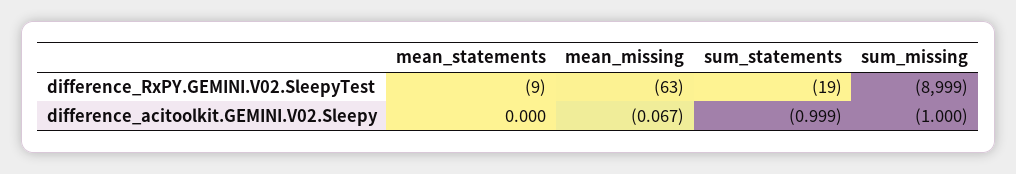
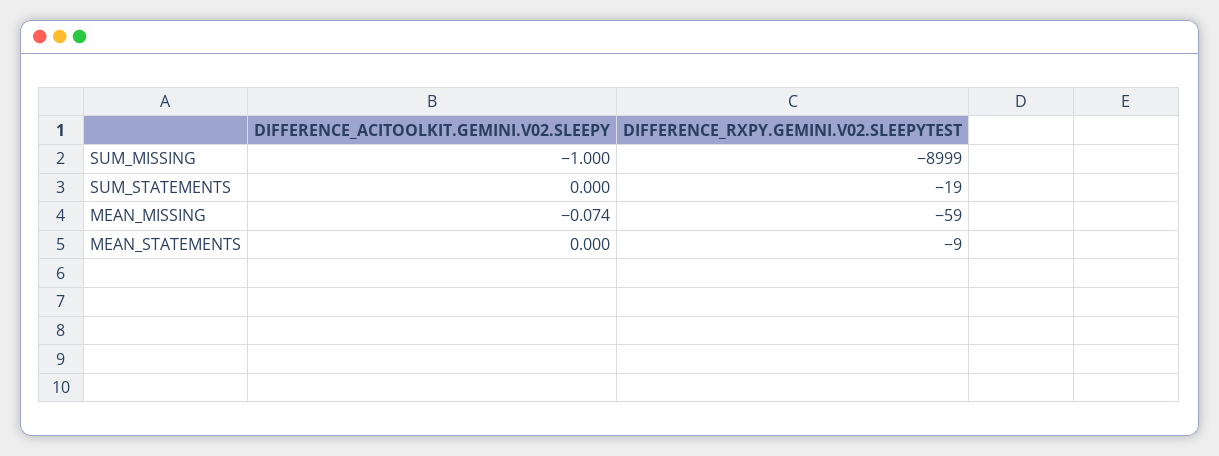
  {
    "mean_statements": {
      "difference_RxPY.GEMINI.V02.SleepyTest": -9,
      "difference_acitoolkit.GEMINI.V02.Sleepy": 0
    },
    "mean_missing": {
-     "difference_RxPY.GEMINI.V02.SleepyTest": -63,
+     "difference_RxPY.GEMINI.V02.SleepyTest": -59,
-     "difference_acitoolkit.GEMINI.V02.Sleepy": -0.067
+     "difference_acitoolkit.GEMINI.V02.Sleepy": -0.074
    },
    "sum_statements": {
      "difference_RxPY.GEMINI.V02.SleepyTest": -19,
-     "difference_acitoolkit.GEMINI.V02.Sleepy": -0.999
+     "difference_acitoolkit.GEMINI.V02.Sleepy": 0
    },
    "sum_missing": {
      "difference_RxPY.GEMINI.V02.SleepyTest": -8999,
      "difference_acitoolkit.GEMINI.V02.Sleepy": -1
    }
  }

